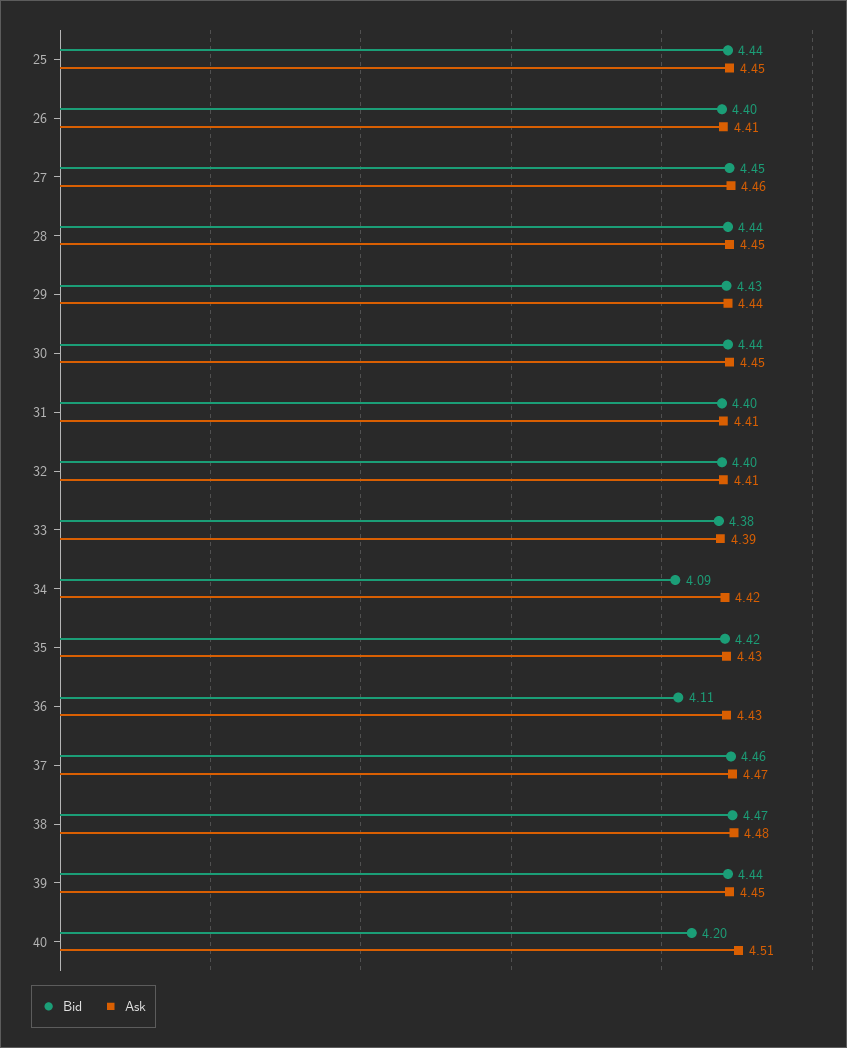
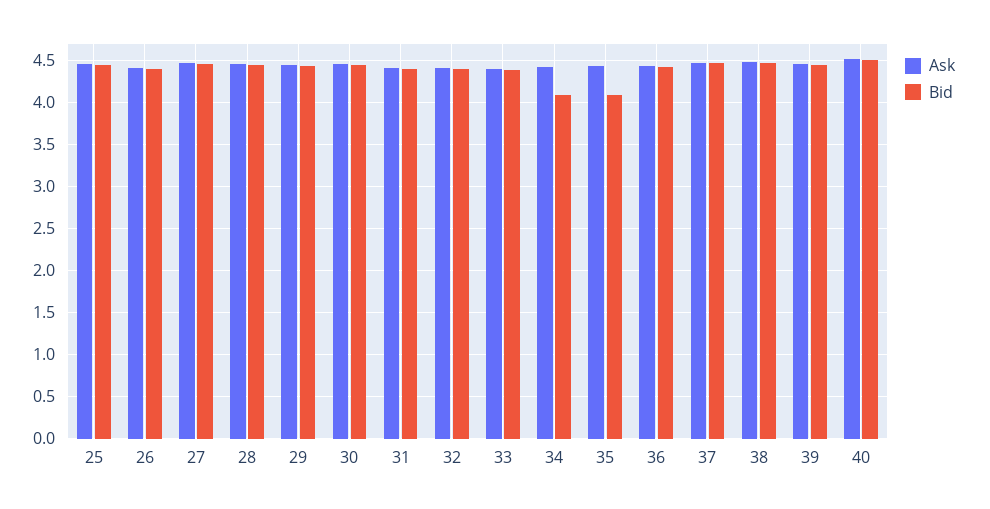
  {
    "Bid": {
      "25": 4.44,
      "26": 4.4,
      "27": 4.45,
      "28": 4.44,
      "29": 4.43,
      "30": 4.44,
      "31": 4.4,
      "32": 4.4,
      "33": 4.38,
      "34": 4.09,
-     "35": 4.42,
+     "35": 4.1,
-     "36": 4.11,
+     "36": 4.4,
      "37": 4.46,
      "38": 4.47,
      "39": 4.44,
-     "40": 4.2
+     "40": 4.5
    },
    "Ask": {
      "25": 4.45,
      "26": 4.41,
      "27": 4.46,
      "28": 4.45,
      "29": 4.44,
      "30": 4.45,
      "31": 4.41,
      "32": 4.41,
      "33": 4.39,
      "34": 4.42,
      "35": 4.43,
      "36": 4.43,
      "37": 4.47,
      "38": 4.48,
      "39": 4.45,
      "40": 4.51
    }
  }

